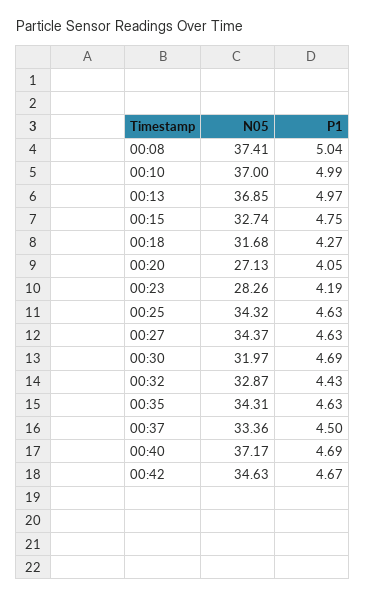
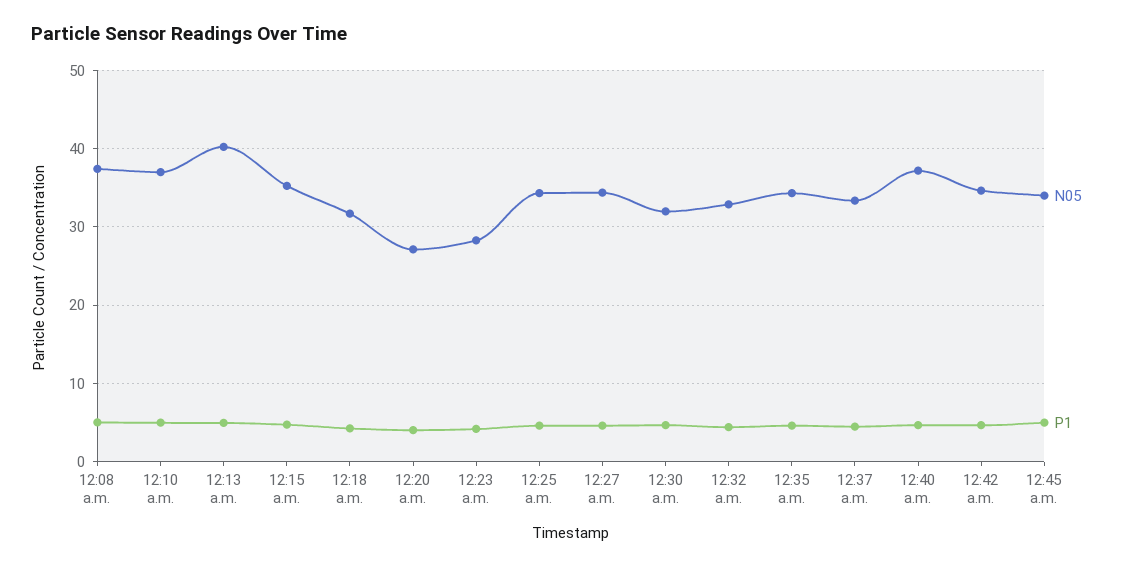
  {
    "N05": {
      "00:08": 37.41,
      "00:10": 37,
-     "00:13": 36.85,
+     "00:13": 40,
-     "00:15": 32.74,
+     "00:15": 35,
      "00:18": 31.68,
      "00:20": 27.13,
      "00:23": 28.26,
      "00:25": 34.32,
      "00:27": 34.37,
      "00:30": 31.97,
      "00:32": 32.87,
      "00:35": 34.31,
      "00:37": 33.36,
      "00:40": 37.17,
-     "00:42": 34.63
+     "00:42": 34.63,
+     "12:45 a.m.": 34
    },
    "P1": {
      "00:08": 5.04,
      "00:10": 4.99,
      "00:13": 4.97,
      "00:15": 4.75,
      "00:18": 4.27,
      "00:20": 4.05,
      "00:23": 4.19,
      "00:25": 4.63,
      "00:27": 4.63,
      "00:30": 4.69,
      "00:32": 4.43,
      "00:35": 4.63,
      "00:37": 4.5,
      "00:40": 4.69,
-     "00:42": 4.67
+     "00:42": 4.67,
+     "12:45 a.m.": 5
    }
  }

